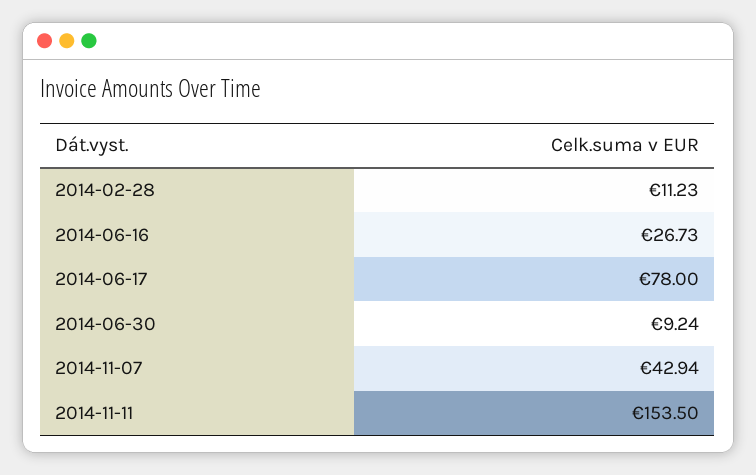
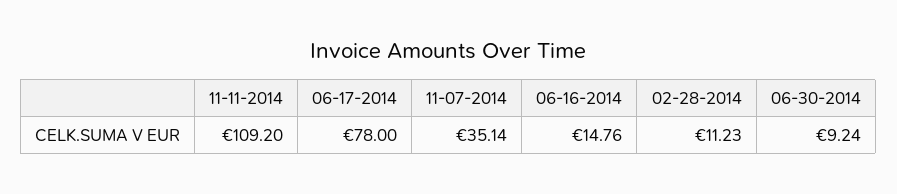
  {
    "2014-02-28": 11.23,
-   "2014-06-16": 26.73,
+   "2014-06-16": 14.76,
    "2014-06-17": 78,
    "2014-06-30": 9.24,
-   "2014-11-07": 42.94,
+   "2014-11-07": 35.14,
-   "2014-11-11": 153.5
+   "2014-11-11": 109.2
  }

